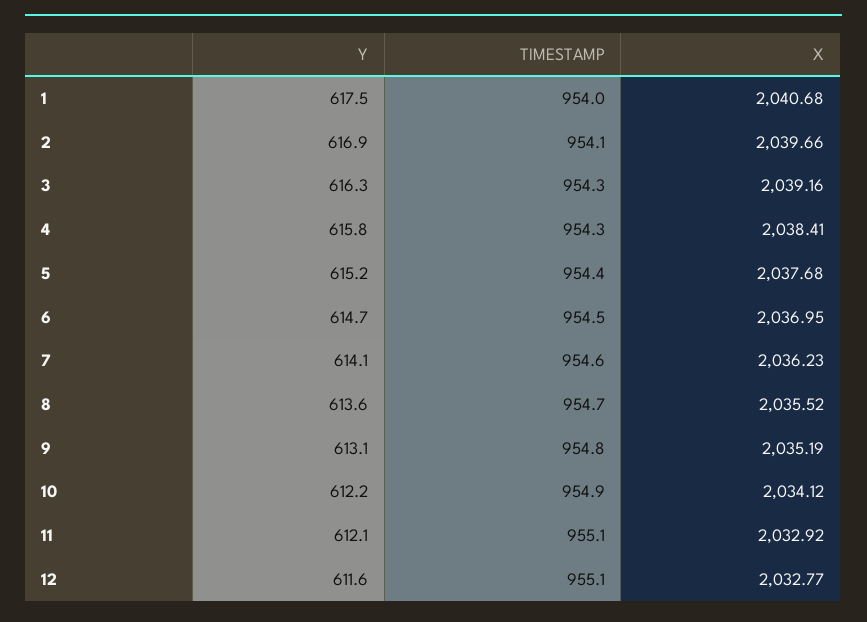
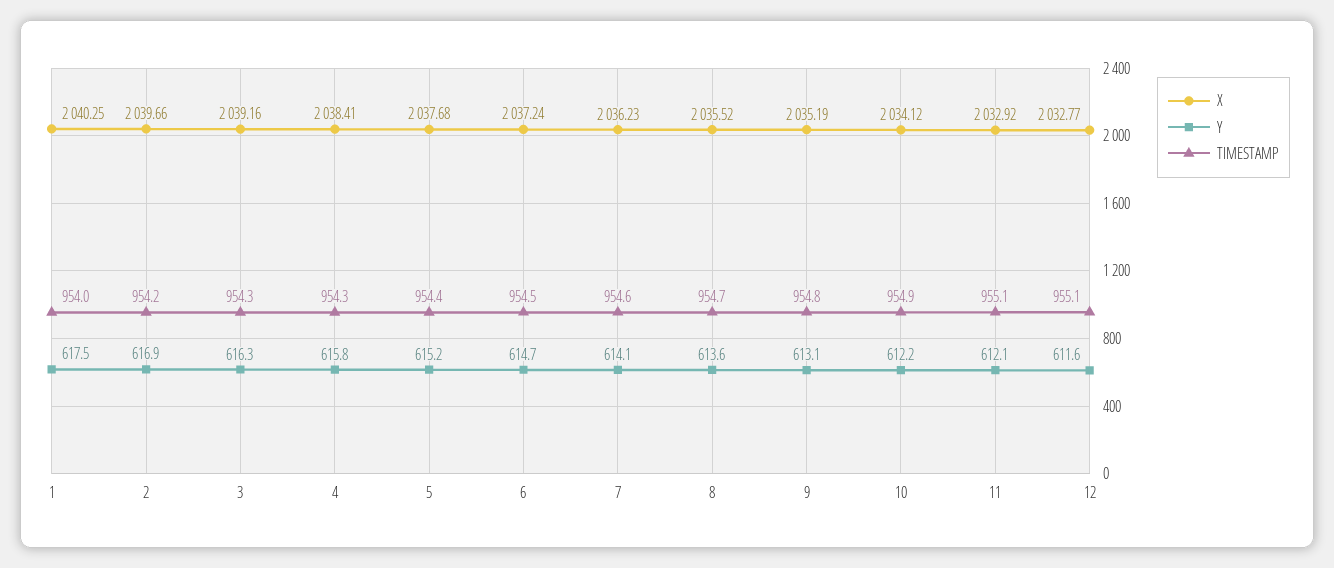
  {
    "Y": {
      "1": 617.5,
      "2": 616.9,
      "3": 616.3,
      "4": 615.8,
      "5": 615.2,
      "6": 614.7,
      "7": 614.1,
      "8": 613.6,
      "9": 613.1,
      "10": 612.2,
      "11": 612.1,
      "12": 611.6
    },
    "TIMESTAMP": {
      "1": 954,
-     "2": 954.1,
+     "2": 954.2,
      "3": 954.3,
      "4": 954.3,
      "5": 954.4,
      "6": 954.5,
      "7": 954.6,
      "8": 954.7,
      "9": 954.8,
      "10": 954.9,
      "11": 955.1,
      "12": 955.1
    },
    "X": {
-     "1": 2040.68,
+     "1": 2040.25,
      "2": 2039.66,
      "3": 2039.16,
      "4": 2038.41,
      "5": 2037.68,
-     "6": 2036.95,
+     "6": 2037.24,
      "7": 2036.23,
      "8": 2035.52,
      "9": 2035.19,
      "10": 2034.12,
      "11": 2032.92,
      "12": 2032.77
    }
  }

